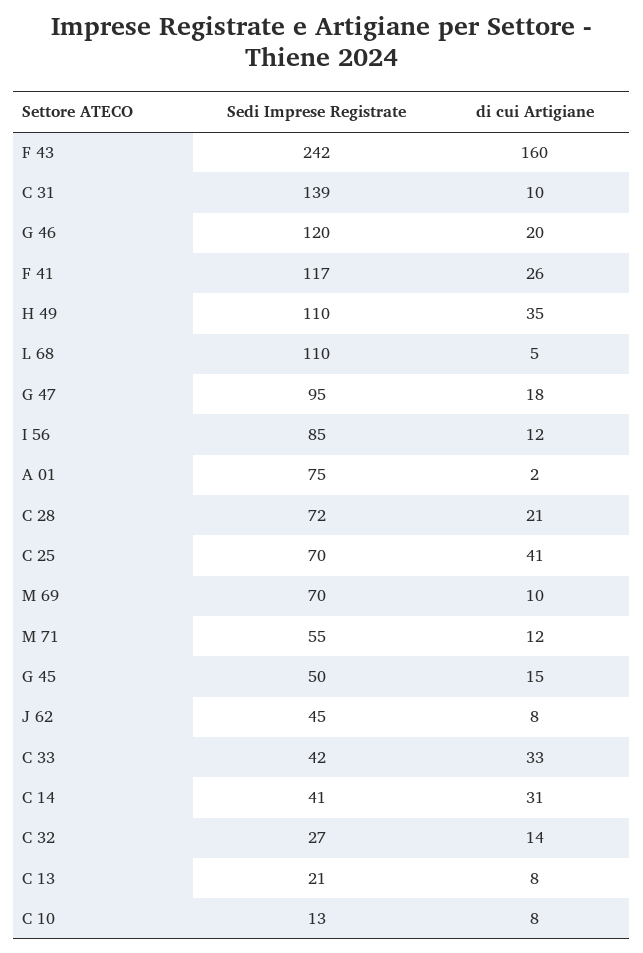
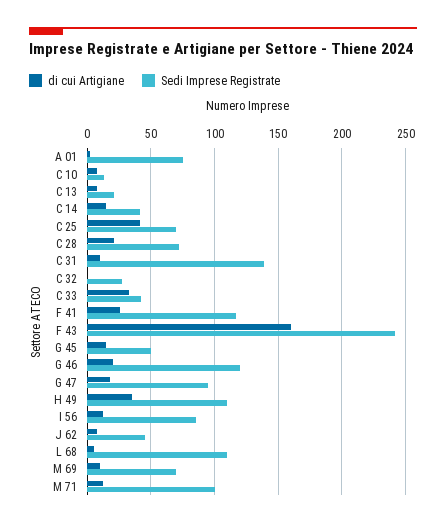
  {
    "Sedi Imprese Registrate": {
      "F 43": 242,
      "C 31": 139,
      "G 46": 120,
      "F 41": 117,
      "H 49": 110,
      "L 68": 110,
      "G 47": 95,
      "I 56": 85,
      "A 01": 75,
      "C 28": 72,
      "C 25": 70,
      "M 69": 70,
-     "M 71": 55,
+     "M 71": 100,
      "G 45": 50,
      "J 62": 45,
      "C 33": 42,
      "C 14": 41,
      "C 32": 27,
      "C 13": 21,
      "C 10": 13
    },
    "di cui Artigiane": {
      "F 43": 160,
      "C 31": 10,
      "G 46": 20,
      "F 41": 26,
      "H 49": 35,
      "L 68": 5,
      "G 47": 18,
      "I 56": 12,
      "A 01": 2,
      "C 28": 21,
      "C 25": 41,
      "M 69": 10,
      "M 71": 12,
      "G 45": 15,
      "J 62": 8,
      "C 33": 33,
-     "C 14": 31,
+     "C 14": 15,
-     "C 32": 14,
+     "C 32": 0,
      "C 13": 8,
      "C 10": 8
    }
  }

